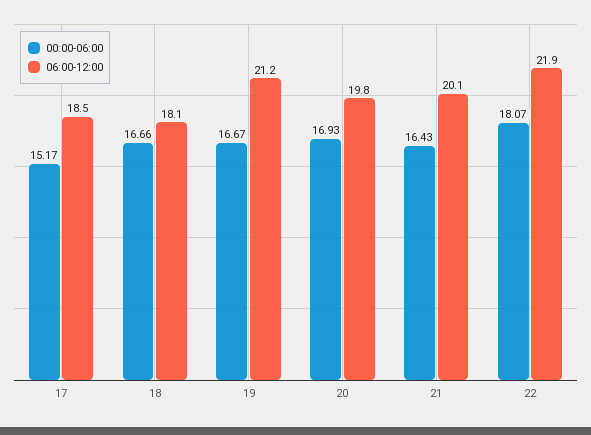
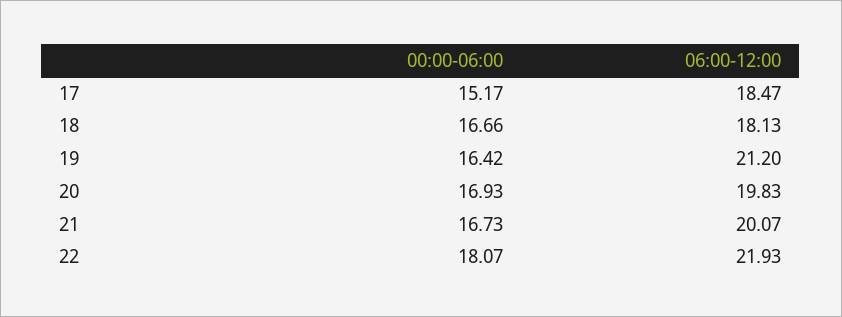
  {
    "00:00-06:00": {
      "17": 15.17,
      "18": 16.66,
-     "19": 16.67,
+     "19": 16.42,
      "20": 16.93,
-     "21": 16.43,
+     "21": 16.73,
      "22": 18.07
    },
    "06:00-12:00": {
      "17": 18.47,
      "18": 18.13,
      "19": 21.2,
      "20": 19.83,
      "21": 20.07,
      "22": 21.93
    }
  }

